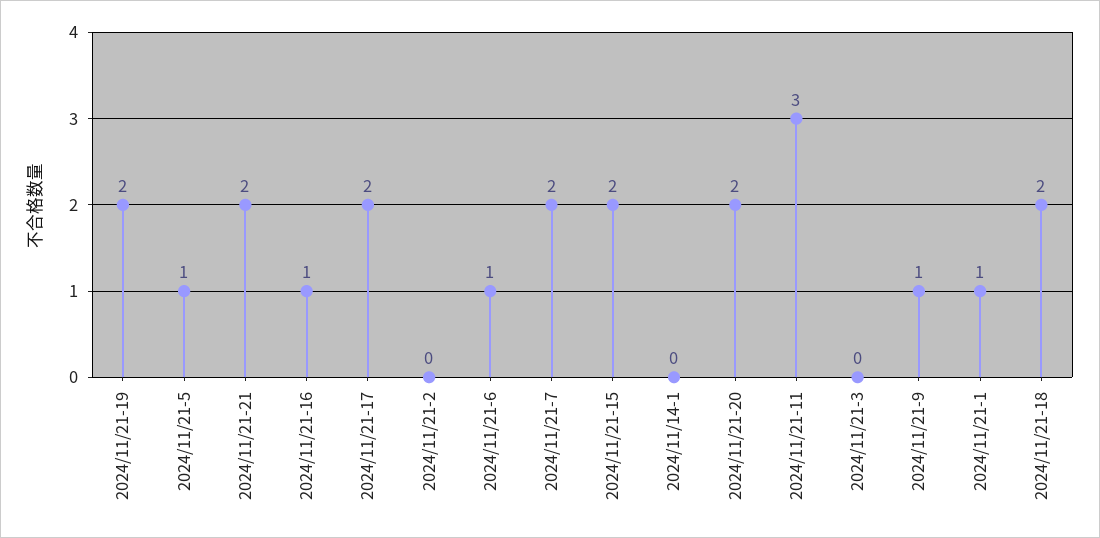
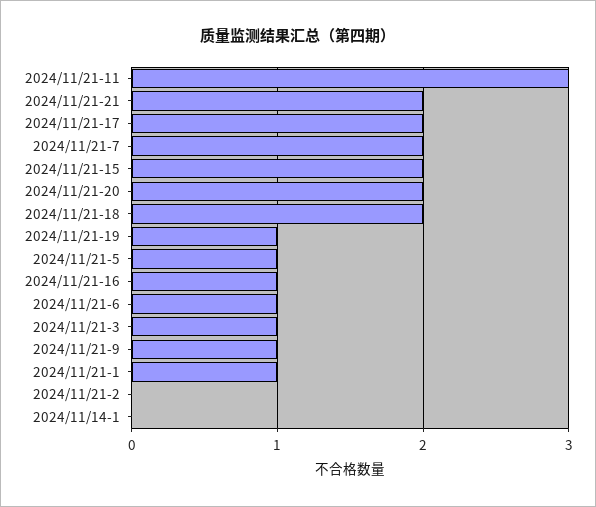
  {
-   "2024/11/21-19": 2,
+   "2024/11/21-19": 1,
    "2024/11/21-5": 1,
    "2024/11/21-21": 2,
    "2024/11/21-16": 1,
    "2024/11/21-17": 2,
    "2024/11/21-2": 0,
    "2024/11/21-6": 1,
    "2024/11/21-7": 2,
    "2024/11/21-15": 2,
    "2024/11/14-1": 0,
    "2024/11/21-20": 2,
    "2024/11/21-11": 3,
-   "2024/11/21-3": 0,
+   "2024/11/21-3": 1,
    "2024/11/21-9": 1,
    "2024/11/21-1": 1,
    "2024/11/21-18": 2
  }

